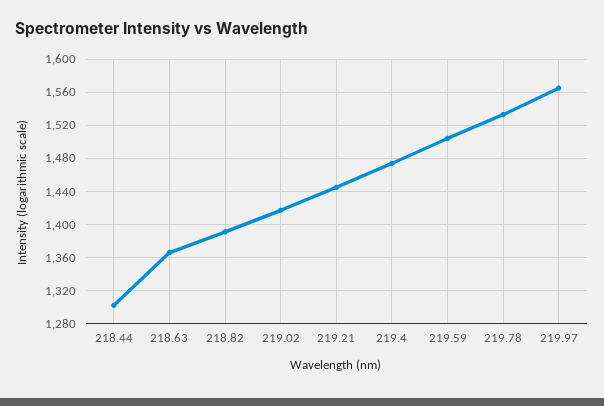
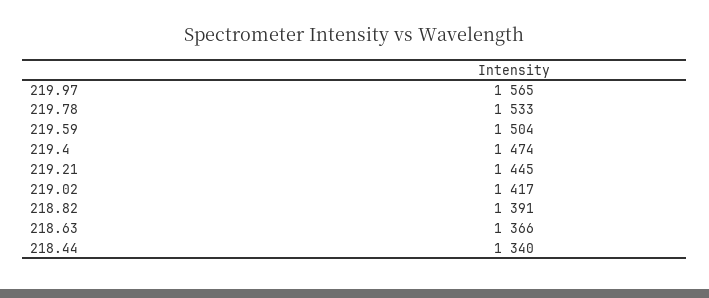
  {
-   "218.44": 1300,
+   "218.44": 1340,
    "218.63": 1366,
    "218.82": 1391,
    "219.02": 1417,
    "219.21": 1445,
    "219.4": 1474,
    "219.59": 1504,
    "219.78": 1533,
    "219.97": 1565
  }

